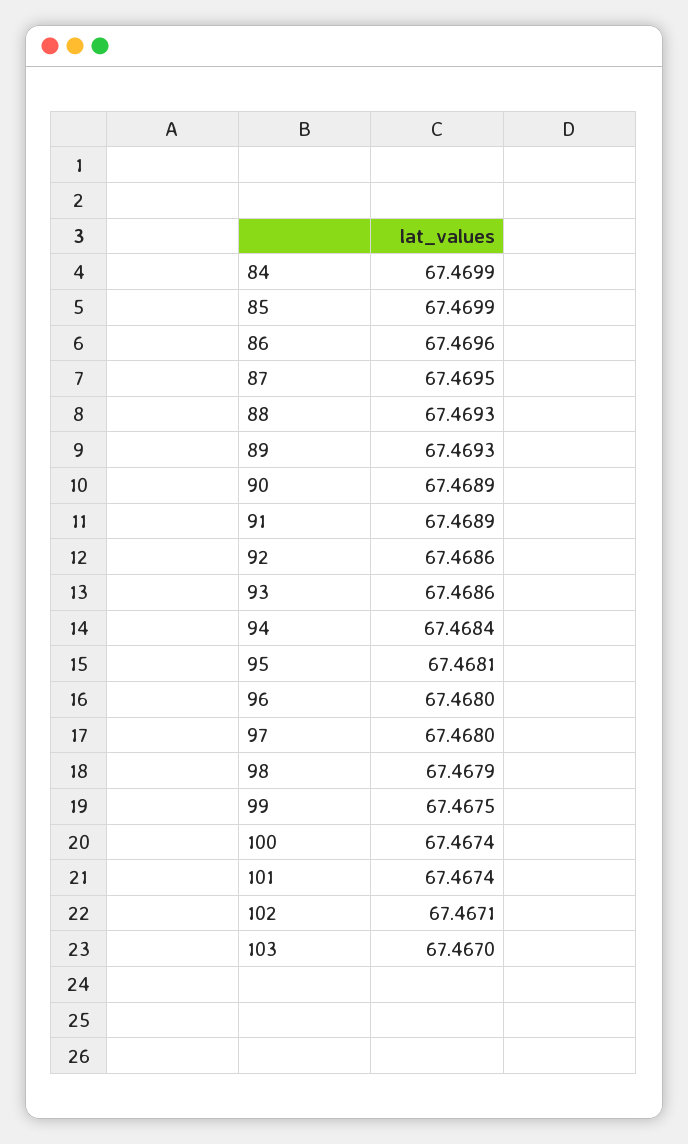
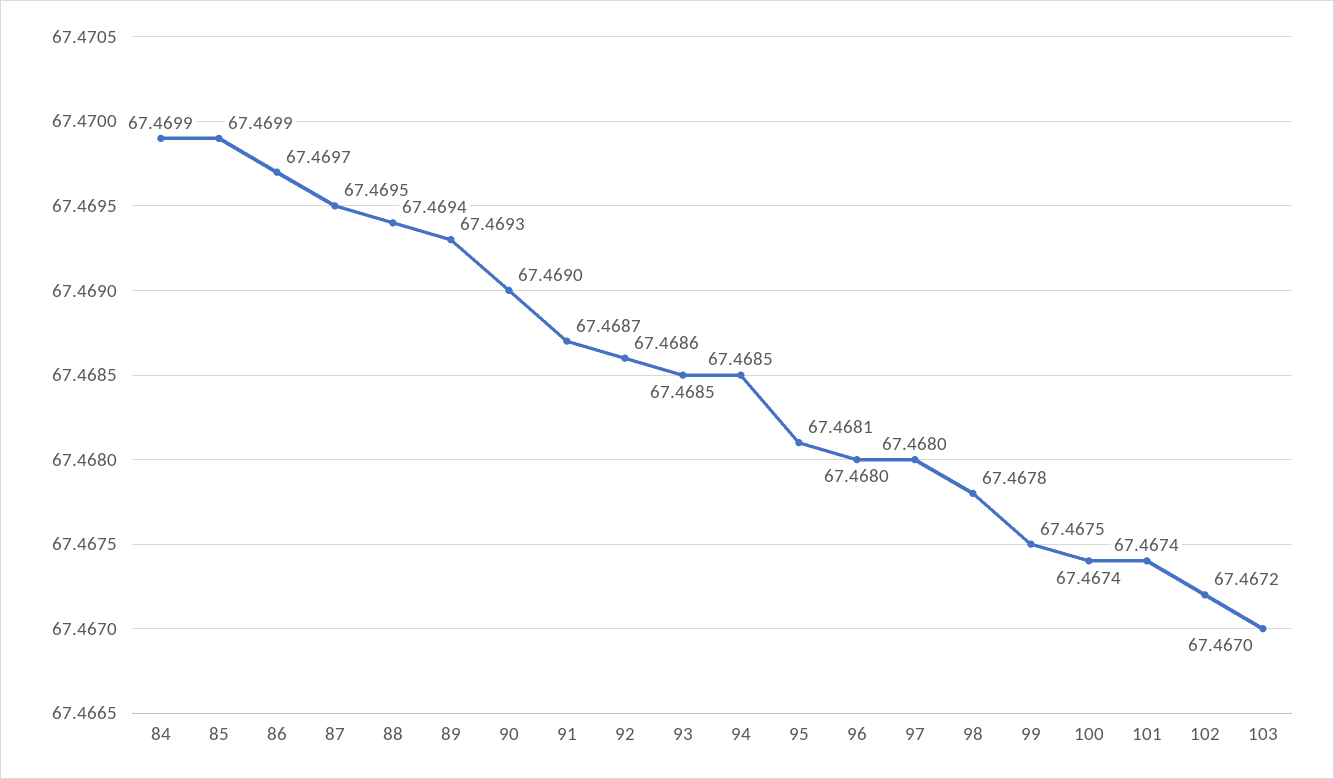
  {
    "84": 67.4699,
    "85": 67.4699,
-   "86": 67.4696,
+   "86": 67.4697,
    "87": 67.4695,
-   "88": 67.4693,
+   "88": 67.4694,
    "89": 67.4693,
-   "90": 67.4689,
+   "90": 67.469,
-   "91": 67.4689,
+   "91": 67.4687,
    "92": 67.4686,
-   "93": 67.4686,
+   "93": 67.4685,
-   "94": 67.4684,
+   "94": 67.4685,
    "95": 67.4681,
    "96": 67.468,
    "97": 67.468,
-   "98": 67.4679,
+   "98": 67.4678,
    "99": 67.4675,
    "100": 67.4674,
    "101": 67.4674,
-   "102": 67.4671,
+   "102": 67.4672,
    "103": 67.467
  }

